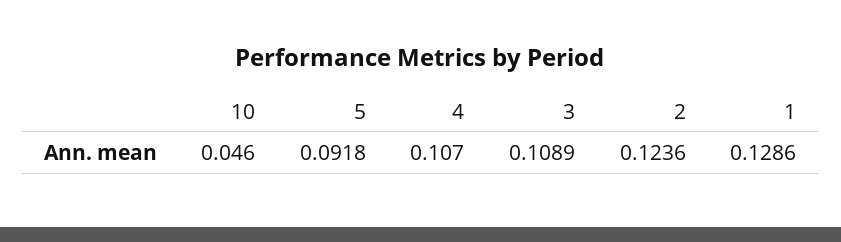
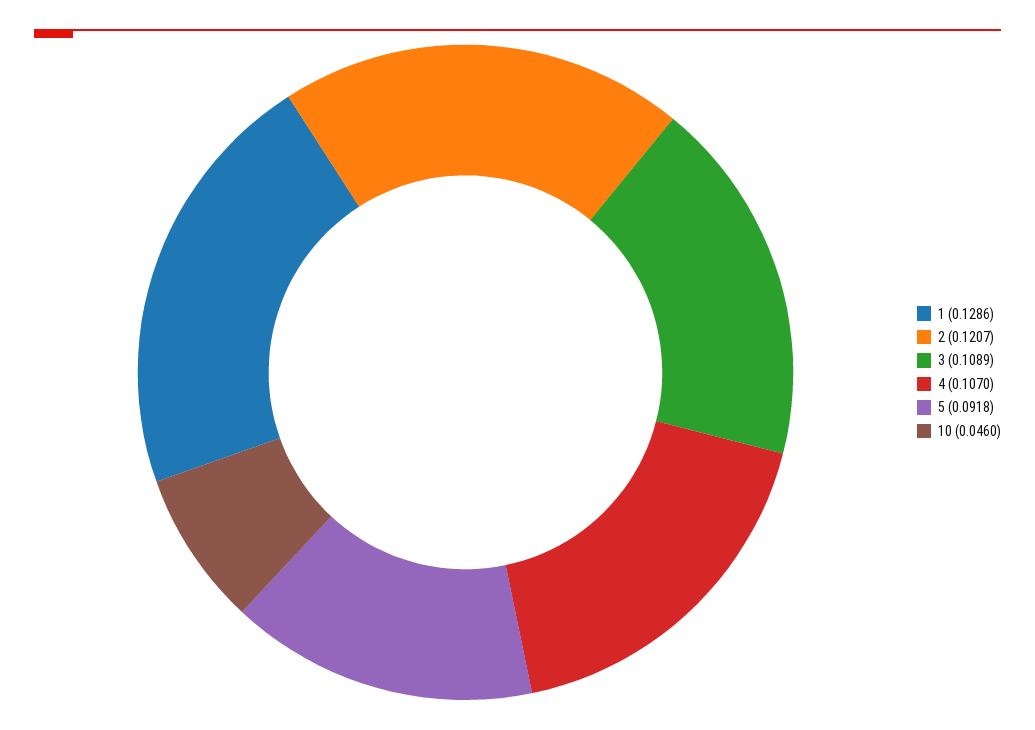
  {
    "10": 0.046,
    "5": 0.0918,
    "4": 0.107,
    "3": 0.1089,
-   "2": 0.1236,
+   "2": 0.1207,
    "1": 0.1286
  }

